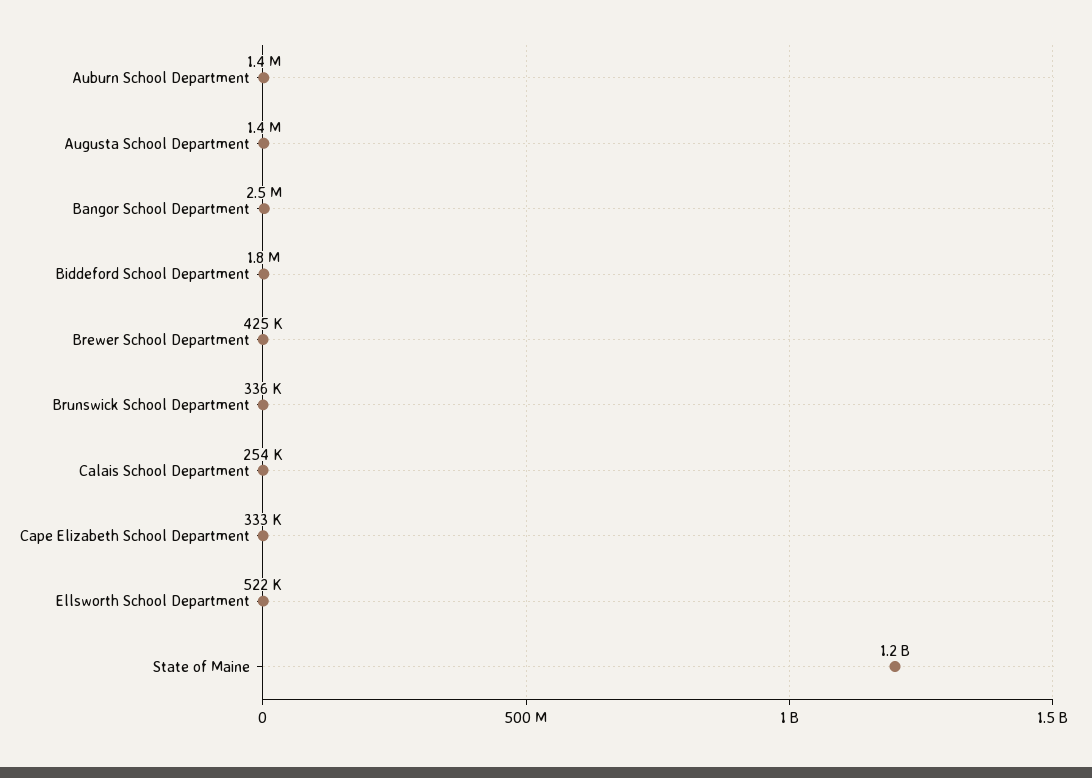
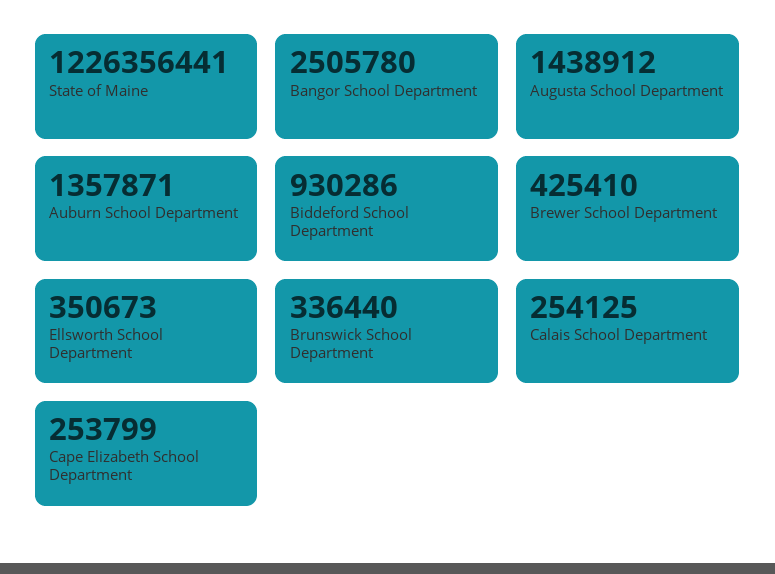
  {
    "Auburn School Department": 1357871,
    "Augusta School Department": 1438912,
    "Bangor School Department": 2505780,
-   "Biddeford School Department": 1800000,
+   "Biddeford School Department": 930286,
    "Brewer School Department": 425410,
    "Brunswick School Department": 336440,
    "Calais School Department": 254125,
-   "Cape Elizabeth School Department": 333000,
+   "Cape Elizabeth School Department": 253799,
-   "Ellsworth School Department": 522000,
+   "Ellsworth School Department": 350673,
    "State of Maine": 1226356441
  }

